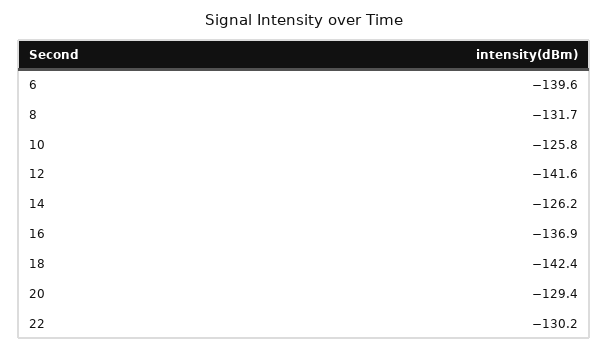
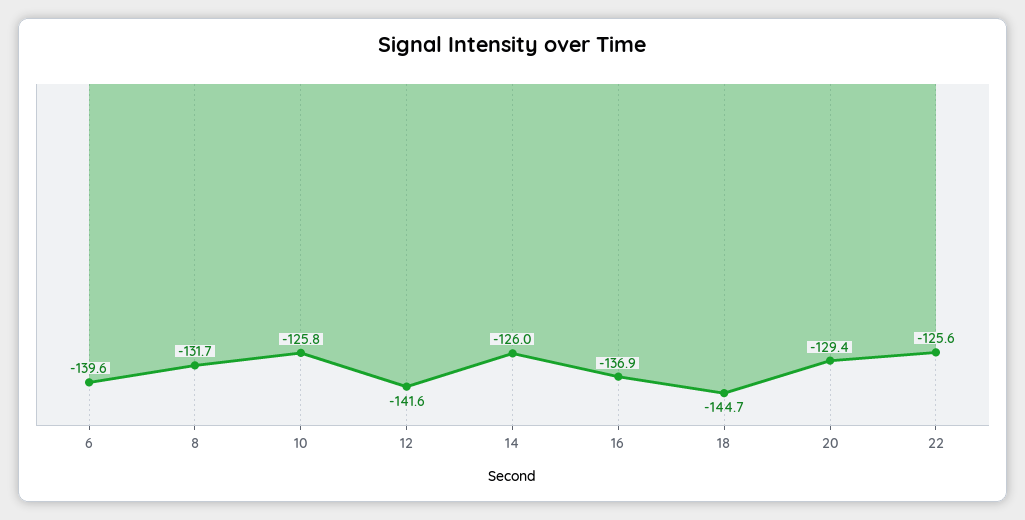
  {
    "6": -139.6,
    "8": -131.7,
    "10": -125.8,
    "12": -141.6,
-   "14": -126.2,
+   "14": -126,
    "16": -136.9,
-   "18": -142.4,
+   "18": -144.7,
    "20": -129.4,
-   "22": -130.2
+   "22": -125.6
  }

